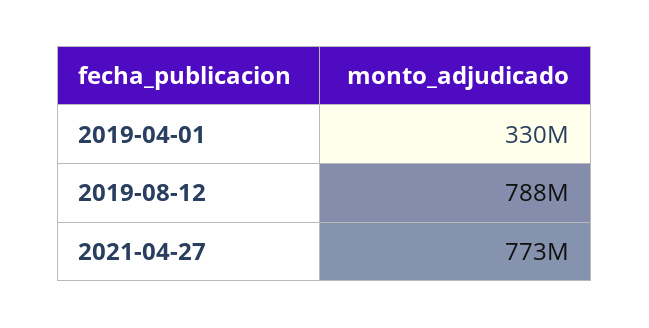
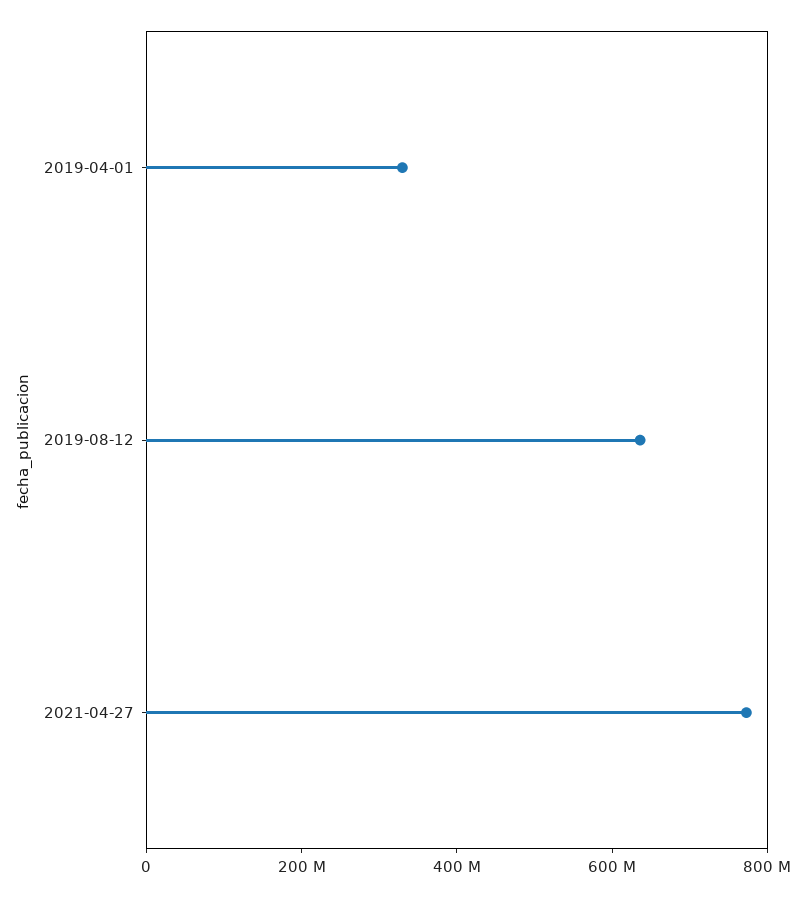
  {
    "2019-04-01": 330000000,
-   "2019-08-12": 788000000,
+   "2019-08-12": 650000000,
    "2021-04-27": 773000000
  }

